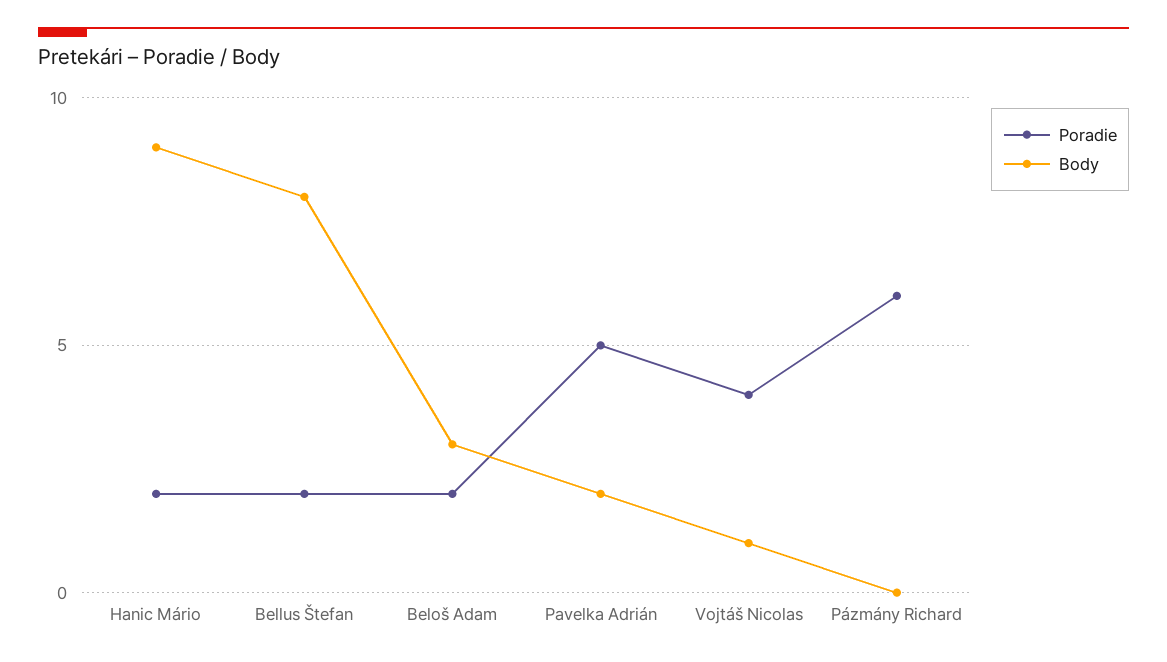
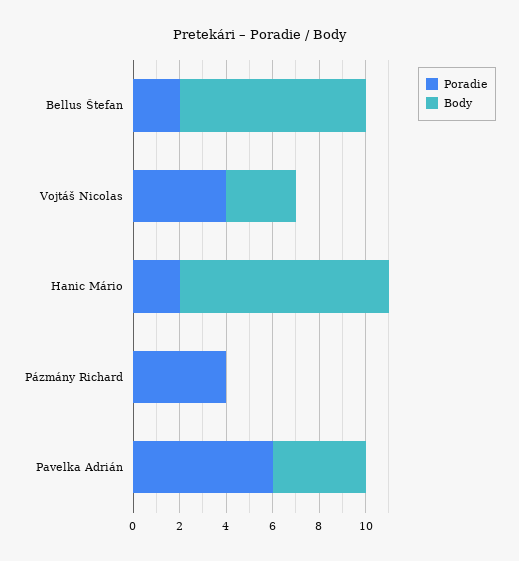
  {
    "Poradie": {
      "Hanic Mário": 2,
      "Bellus Štefan": 2,
-     "Beloš Adam": 2,
-     "Pavelka Adrián": 5,
+     "Pavelka Adrián": 6,
      "Vojtáš Nicolas": 4,
-     "Pázmány Richard": 6
+     "Pázmány Richard": 4
    },
    "Body": {
      "Hanic Mário": 9,
      "Bellus Štefan": 8,
-     "Beloš Adam": 3,
-     "Pavelka Adrián": 2,
+     "Pavelka Adrián": 4,
-     "Vojtáš Nicolas": 1,
+     "Vojtáš Nicolas": 3,
      "Pázmány Richard": 0
    }
  }

